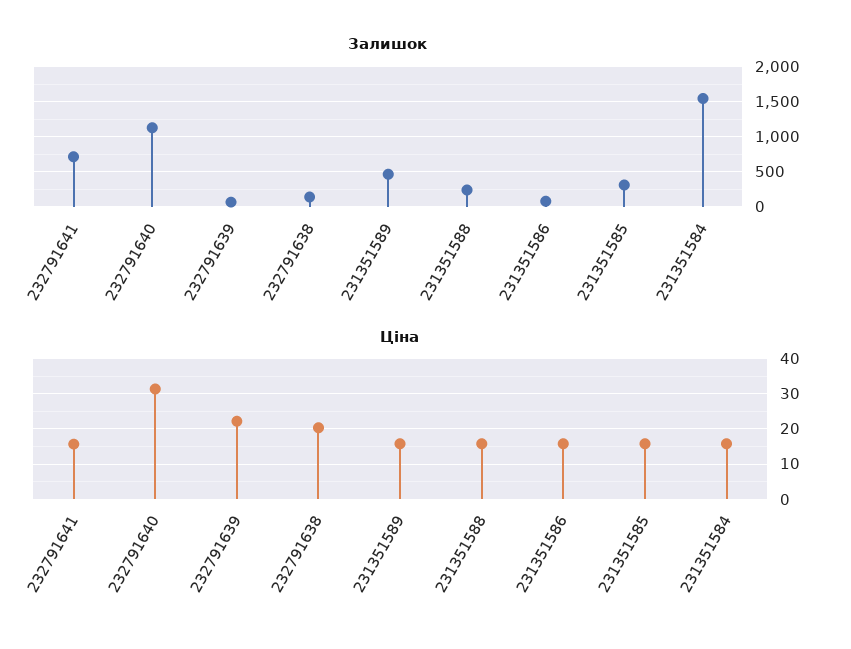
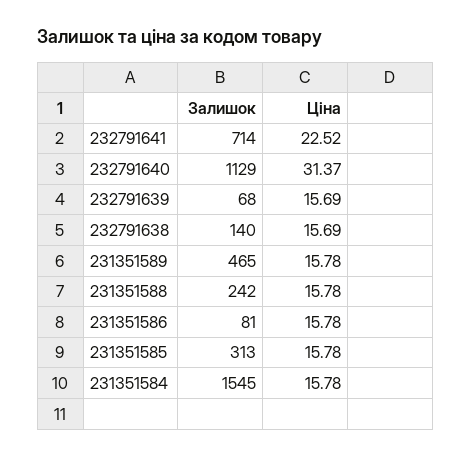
  {
    "Залишок": {
      "232791641": 714,
      "232791640": 1129,
      "232791639": 68,
      "232791638": 140,
      "231351589": 465,
      "231351588": 242,
      "231351586": 81,
      "231351585": 313,
      "231351584": 1545
    },
    "Ціна": {
-     "232791641": 16,
+     "232791641": 22.52,
      "232791640": 31.37,
-     "232791639": 22,
+     "232791639": 15.69,
-     "232791638": 20,
+     "232791638": 15.69,
      "231351589": 15.78,
      "231351588": 15.78,
      "231351586": 15.78,
      "231351585": 15.78,
      "231351584": 15.78
    }
  }

